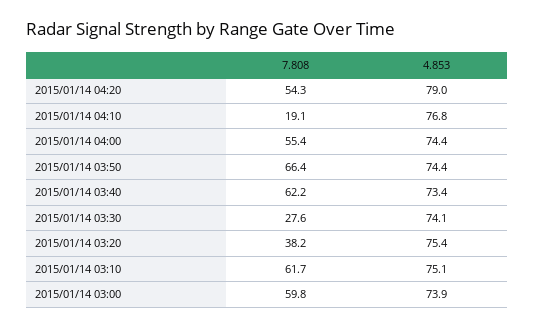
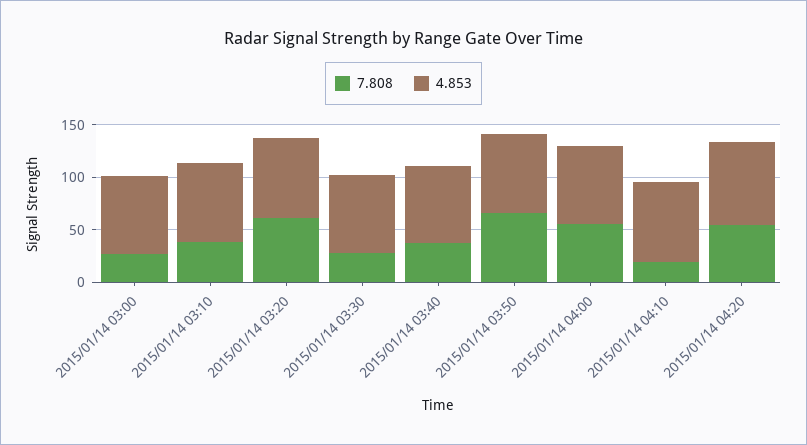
  {
    "7.808": {
      "2015/01/14 04:20": 54.3,
      "2015/01/14 04:10": 19.1,
      "2015/01/14 04:00": 55.4,
      "2015/01/14 03:50": 66.4,
-     "2015/01/14 03:40": 62.2,
+     "2015/01/14 03:40": 40,
      "2015/01/14 03:30": 27.6,
-     "2015/01/14 03:20": 38.2,
+     "2015/01/14 03:20": 60,
-     "2015/01/14 03:10": 61.7,
+     "2015/01/14 03:10": 40,
-     "2015/01/14 03:00": 59.8
+     "2015/01/14 03:00": 30
    },
    "4.853": {
      "2015/01/14 04:20": 79,
      "2015/01/14 04:10": 76.8,
      "2015/01/14 04:00": 74.4,
      "2015/01/14 03:50": 74.4,
      "2015/01/14 03:40": 73.4,
      "2015/01/14 03:30": 74.1,
      "2015/01/14 03:20": 75.4,
      "2015/01/14 03:10": 75.1,
      "2015/01/14 03:00": 73.9
    }
  }

